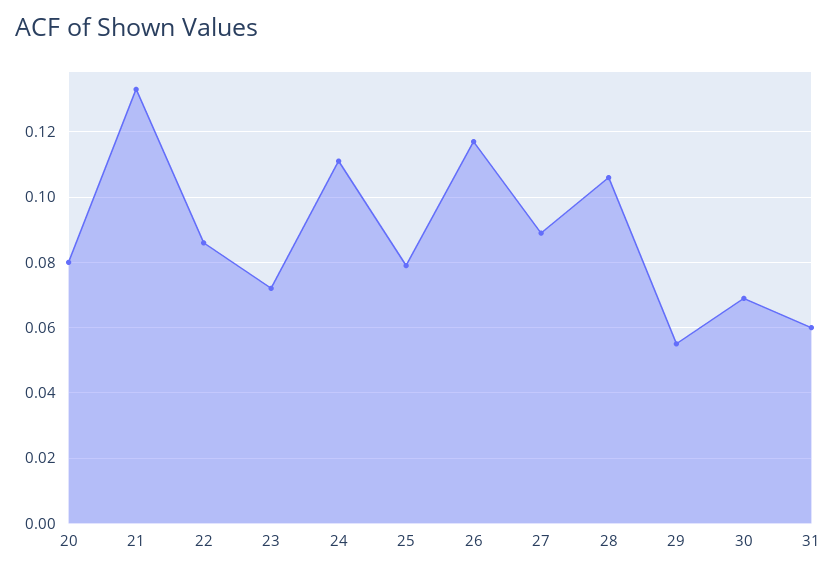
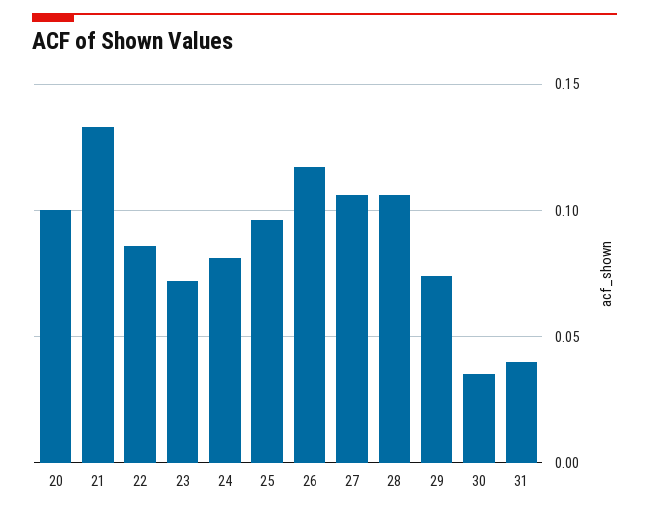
  {
-   "20": 0.08,
+   "20": 0.1,
    "21": 0.135,
    "22": 0.085,
    "23": 0.07,
-   "24": 0.11,
+   "24": 0.08,
-   "25": 0.08,
+   "25": 0.095,
    "26": 0.115,
-   "27": 0.09,
+   "27": 0.105,
    "28": 0.105,
-   "29": 0.055,
+   "29": 0.075,
-   "30": 0.07,
+   "30": 0.035,
-   "31": 0.06
+   "31": 0.04
  }

